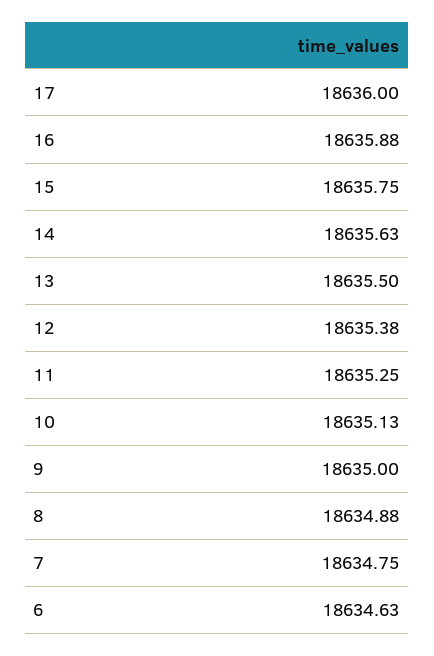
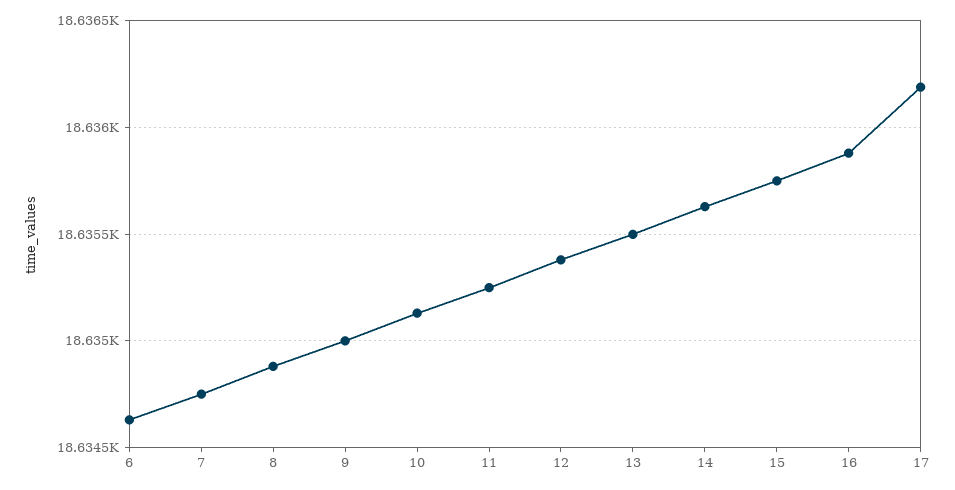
  {
-   "17": 18636,
+   "17": 18636.2,
    "16": 18635.88,
    "15": 18635.75,
    "14": 18635.63,
    "13": 18635.5,
    "12": 18635.38,
    "11": 18635.25,
    "10": 18635.13,
    "9": 18635,
    "8": 18634.88,
    "7": 18634.75,
    "6": 18634.63
  }

